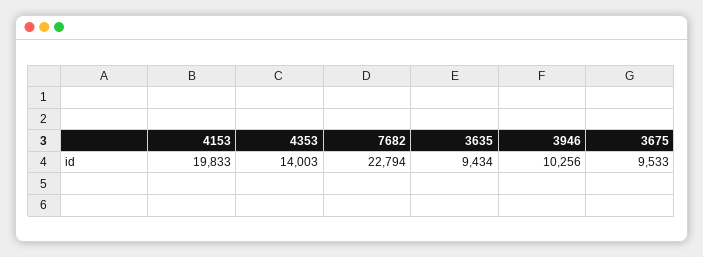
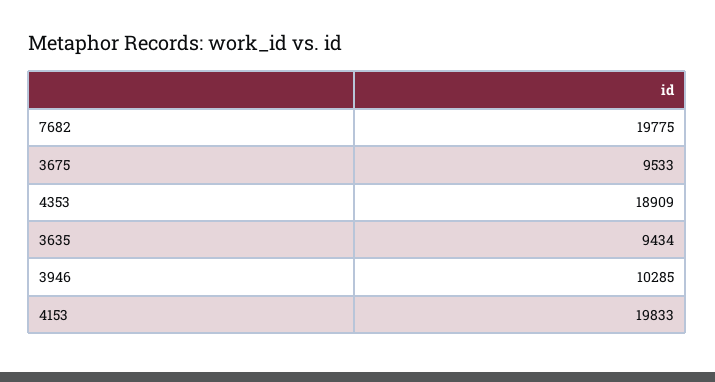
  {
    "4153": 19833,
-   "4353": 14003,
+   "4353": 18909,
-   "7682": 22794,
+   "7682": 19775,
    "3635": 9434,
-   "3946": 10256,
+   "3946": 10285,
    "3675": 9533
  }

